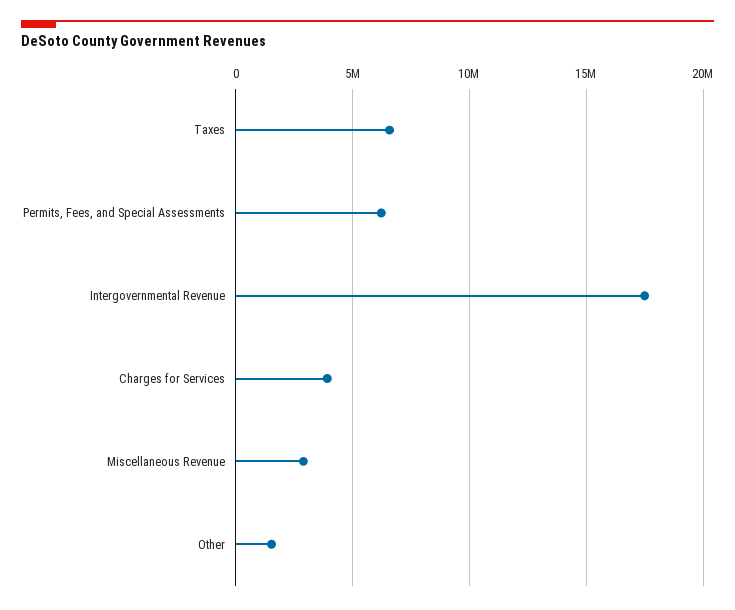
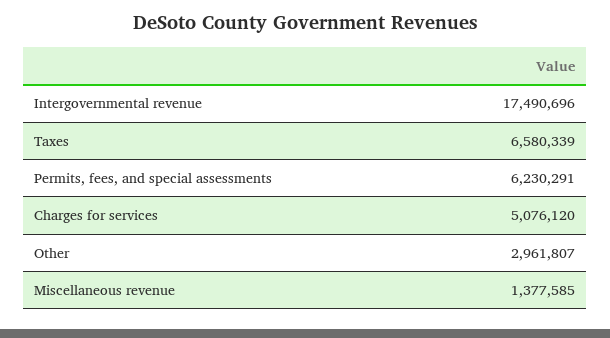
  {
    "Taxes": 6580339,
    "Permits, Fees, and Special Assessments": 6230291,
    "Intergovernmental Revenue": 17490696,
-   "Charges for Services": 4000000,
+   "Charges for Services": 5076120,
-   "Miscellaneous Revenue": 3000000,
+   "Miscellaneous Revenue": 1377585,
-   "Other": 1500000
+   "Other": 2961807
  }

